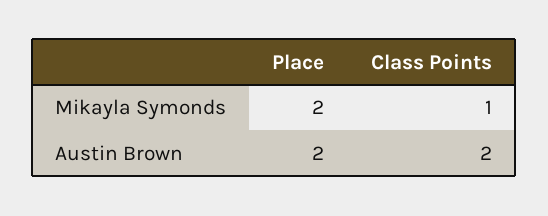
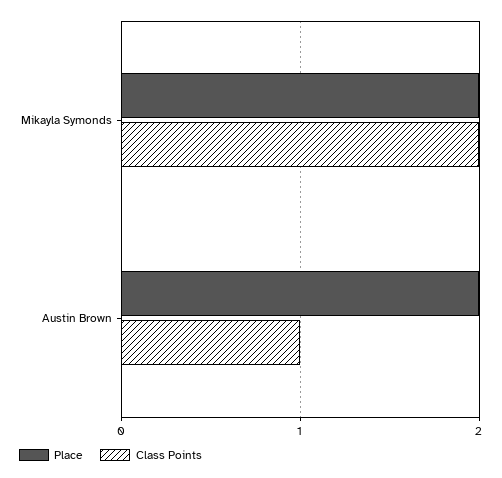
  {
    "Place": {
      "Mikayla Symonds": 2,
      "Austin Brown": 2
    },
    "Class Points": {
-     "Mikayla Symonds": 1,
+     "Mikayla Symonds": 2,
-     "Austin Brown": 2
+     "Austin Brown": 1
    }
  }

